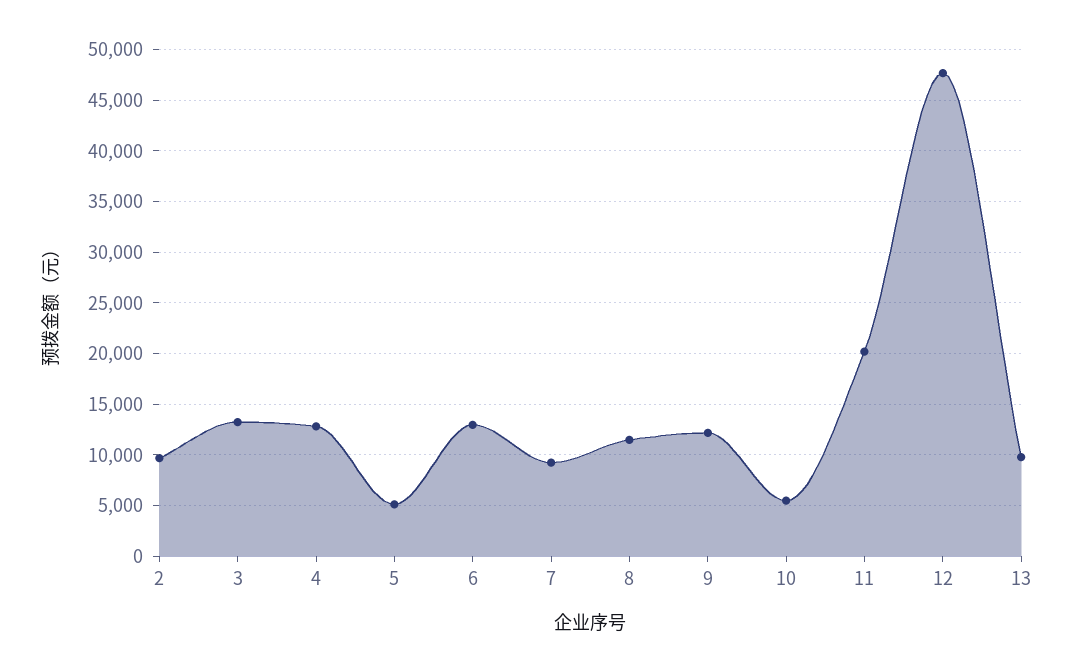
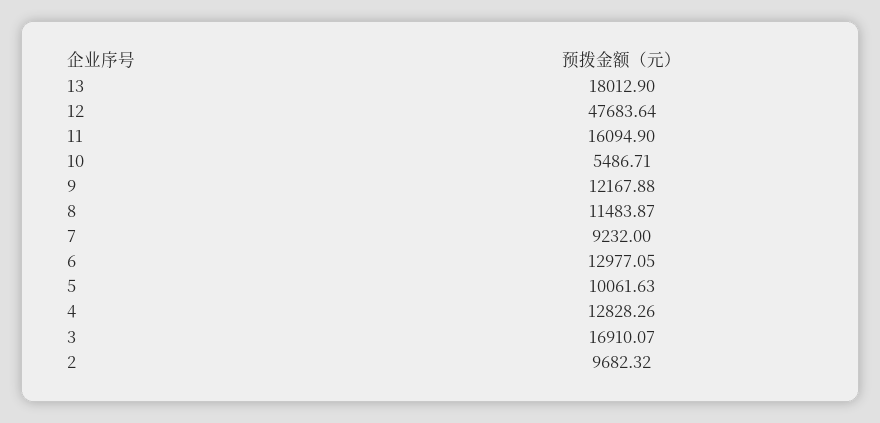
  {
    "2": 9682.32,
-   "3": 13000,
+   "3": 16910.07,
    "4": 12828.26,
-   "5": 5000,
+   "5": 10061.63,
    "6": 12977.05,
    "7": 9232,
    "8": 11483.87,
    "9": 12167.88,
    "10": 5486.71,
-   "11": 20000,
+   "11": 16094.9,
    "12": 47683.64,
-   "13": 10000
+   "13": 18012.9
  }

